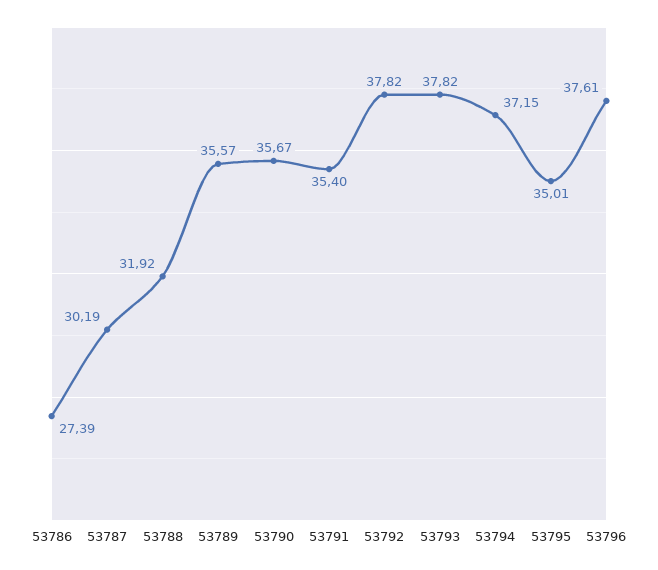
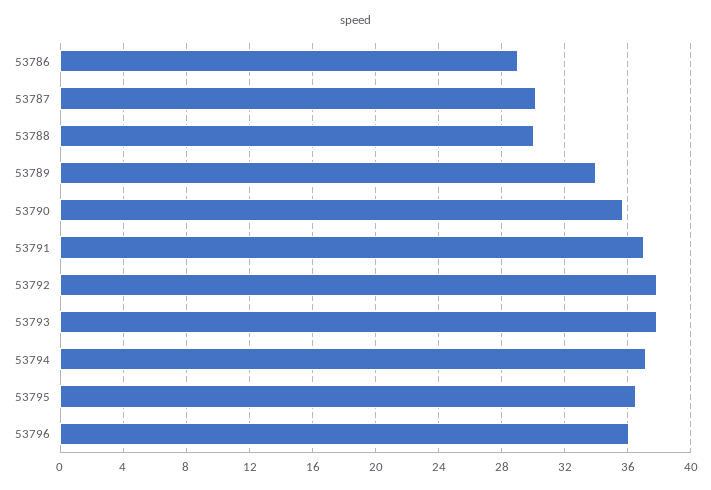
  {
-   "53786": 27.39,
+   "53786": 29,
    "53787": 30.19,
-   "53788": 31.92,
+   "53788": 30,
-   "53789": 35.57,
+   "53789": 34,
    "53790": 35.67,
-   "53791": 35.4,
+   "53791": 37,
    "53792": 37.82,
    "53793": 37.82,
    "53794": 37.15,
-   "53795": 35.01,
+   "53795": 36.5,
-   "53796": 37.61
+   "53796": 36
  }

